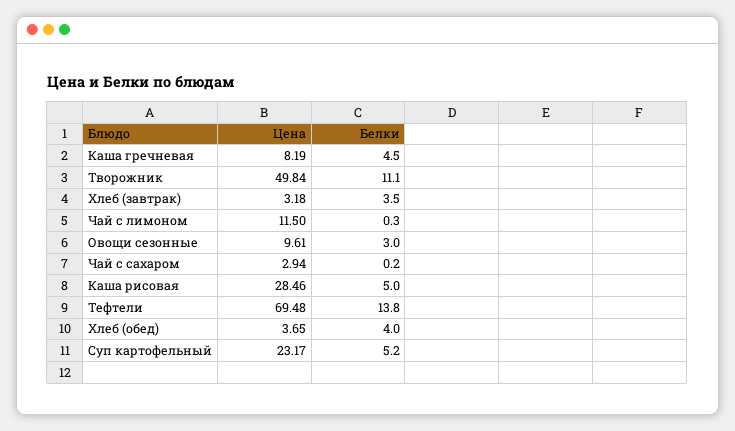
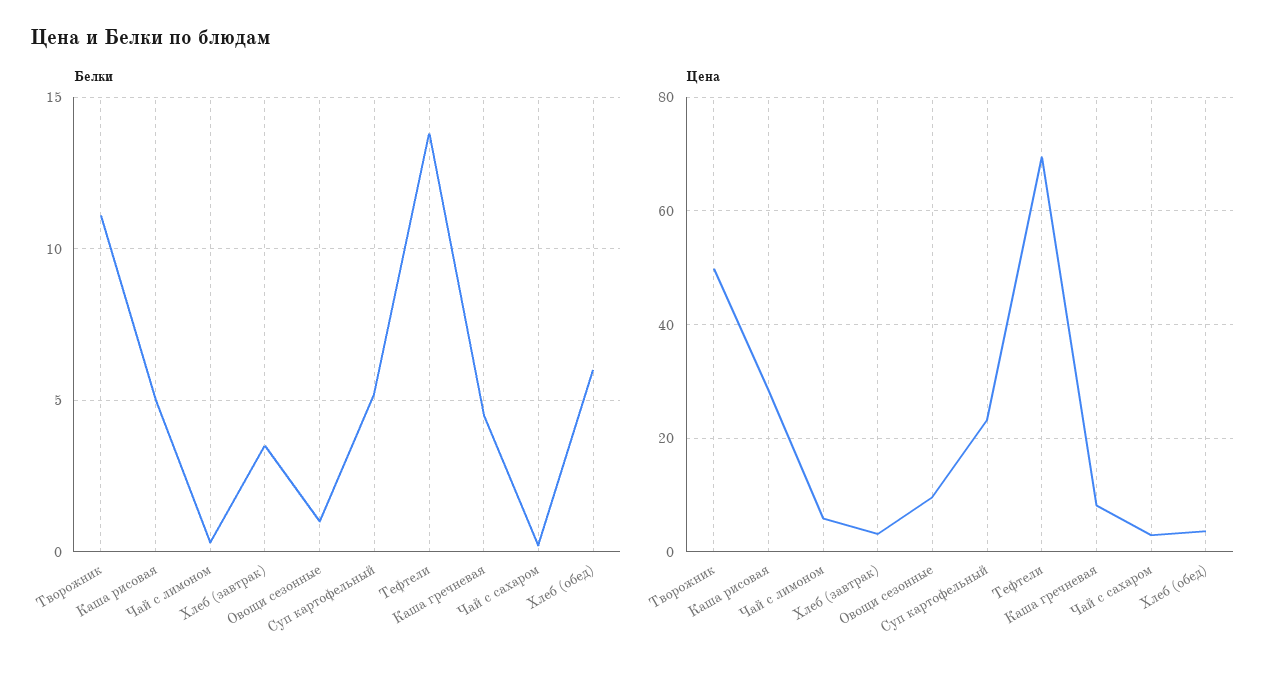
  {
    "Цена": {
      "Каша гречневая": 8.19,
      "Творожник": 49.84,
      "Хлеб (завтрак)": 3.18,
-     "Чай с лимоном": 11.5,
+     "Чай с лимоном": 6,
      "Овощи сезонные": 9.61,
      "Чай с сахаром": 2.94,
      "Каша рисовая": 28.46,
      "Тефтели": 69.48,
      "Хлеб (обед)": 3.65,
      "Суп картофельный": 23.17
    },
    "Белки": {
      "Каша гречневая": 4.5,
      "Творожник": 11.1,
      "Хлеб (завтрак)": 3.5,
      "Чай с лимоном": 0.3,
-     "Овощи сезонные": 3,
+     "Овощи сезонные": 1,
      "Чай с сахаром": 0.2,
      "Каша рисовая": 5,
      "Тефтели": 13.8,
-     "Хлеб (обед)": 4,
+     "Хлеб (обед)": 6,
      "Суп картофельный": 5.2
    }
  }

